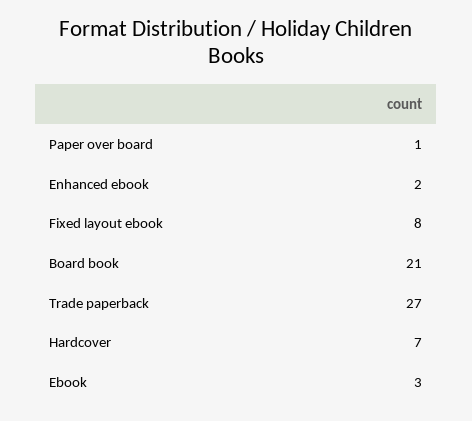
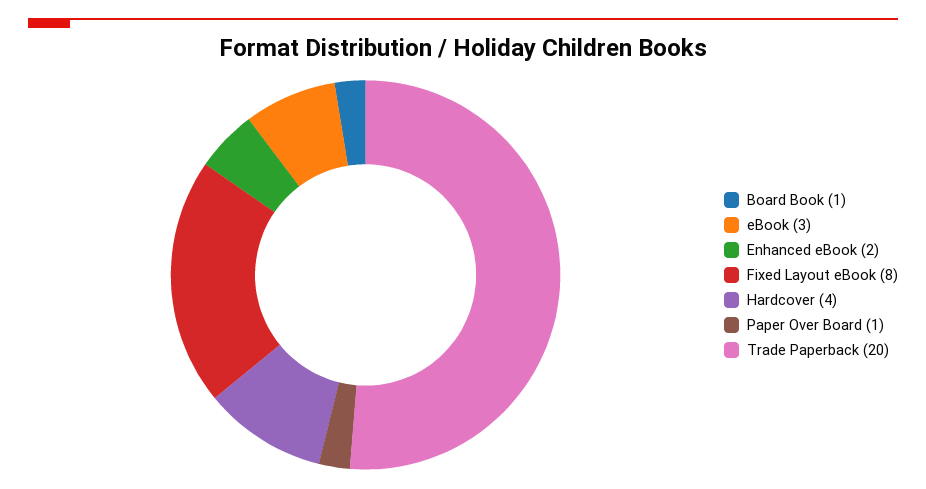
  {
    "Paper over board": 1,
    "Enhanced ebook": 2,
    "Fixed layout ebook": 8,
-   "Board book": 21,
+   "Board book": 1,
-   "Trade paperback": 27,
+   "Trade paperback": 20,
-   "Hardcover": 7,
+   "Hardcover": 4,
    "Ebook": 3
  }

